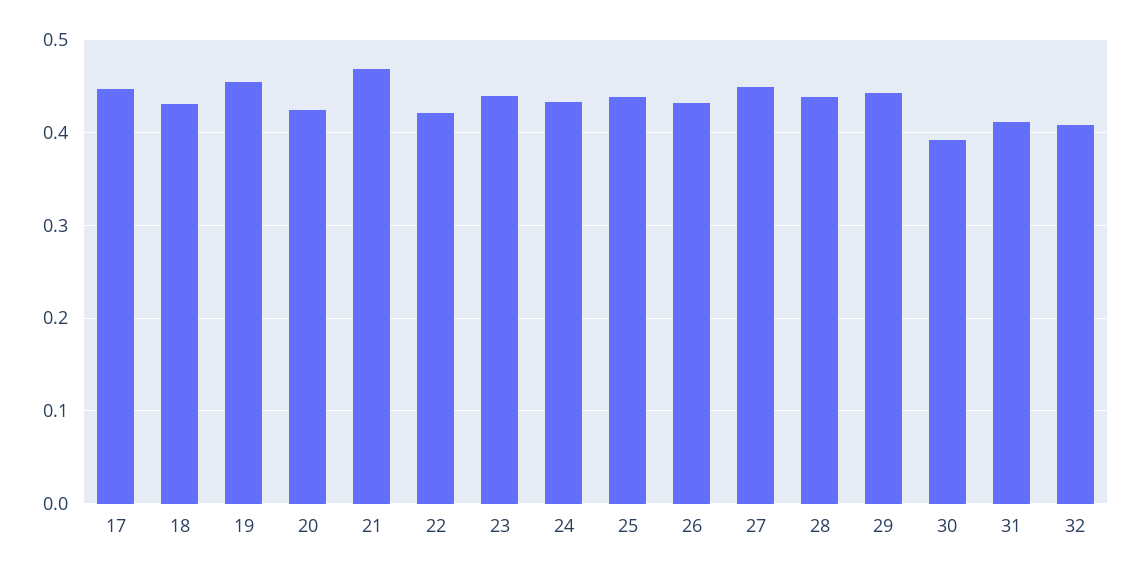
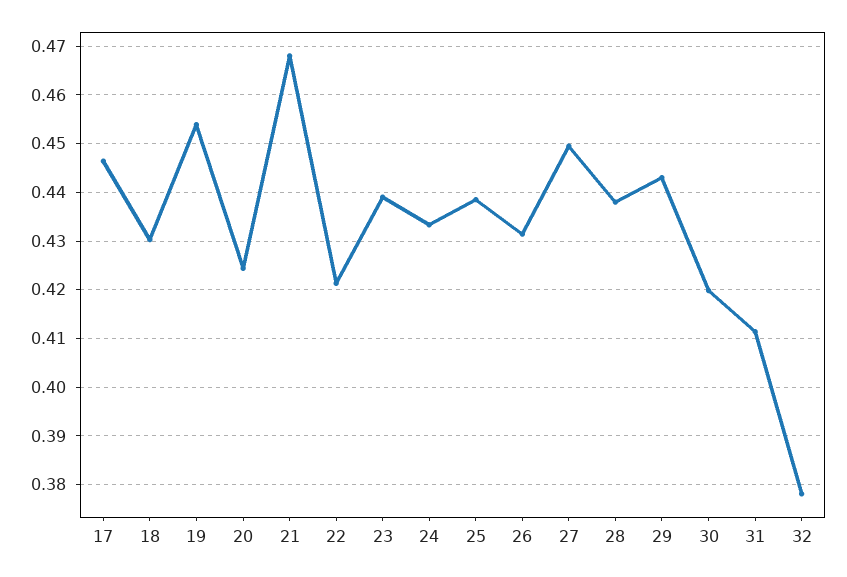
  {
    "17": 0.446,
    "18": 0.43,
    "19": 0.454,
    "20": 0.424,
    "21": 0.468,
    "22": 0.422,
    "23": 0.44,
    "24": 0.434,
    "25": 0.438,
    "26": 0.432,
    "27": 0.45,
    "28": 0.438,
    "29": 0.444,
-   "30": 0.39,
+   "30": 0.42,
    "31": 0.412,
-   "32": 0.41
+   "32": 0.378
  }

